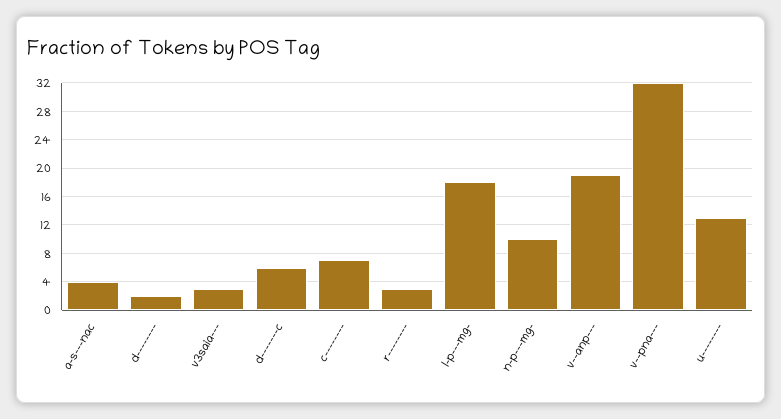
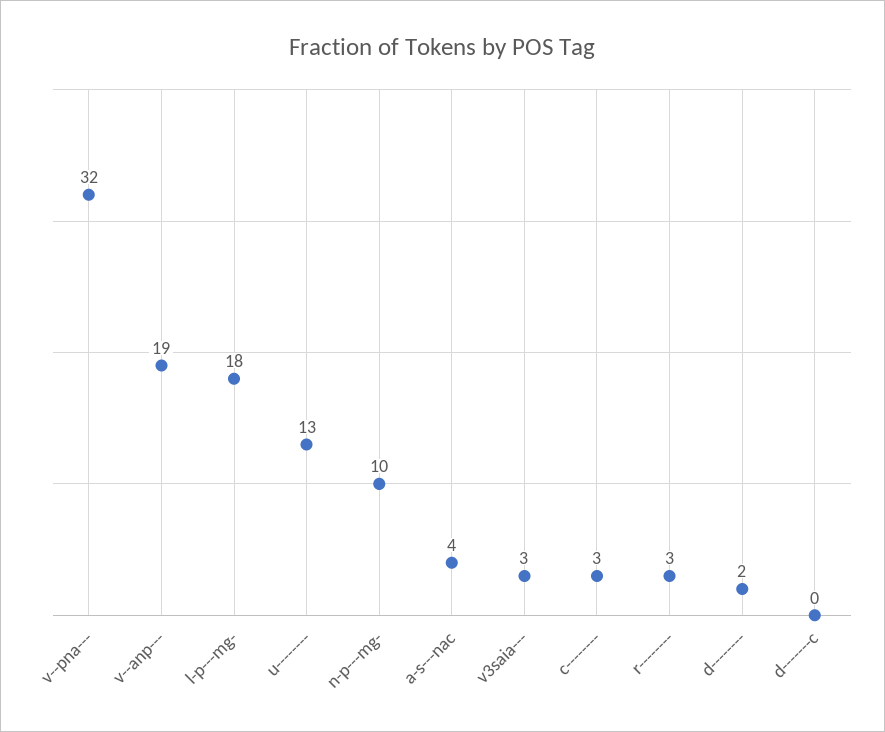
  {
    "a-s---nac": 4,
    "d--------": 2,
    "v3saia---": 3,
-   "d-------c": 6,
+   "d-------c": 0,
-   "c--------": 7,
+   "c--------": 3,
    "r--------": 3,
    "l-p---mg-": 18,
    "n-p---mg-": 10,
    "v--anp---": 19,
    "v--pna---": 32,
    "u--------": 13
  }

